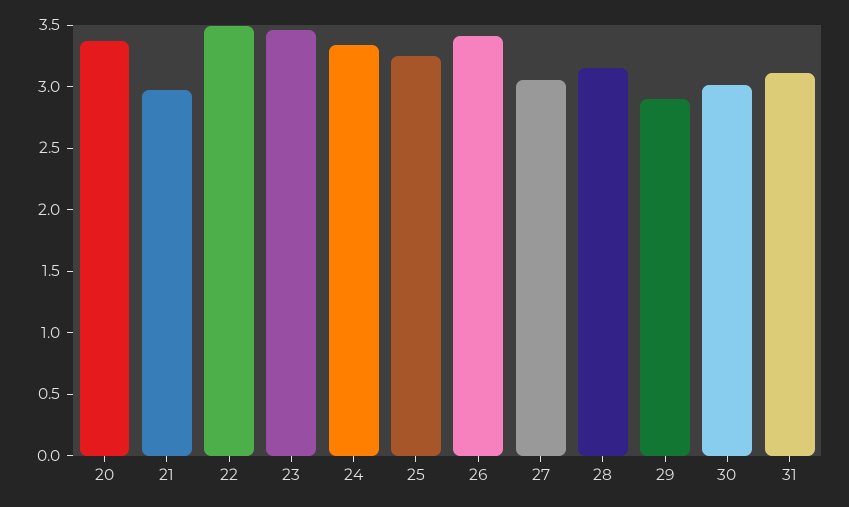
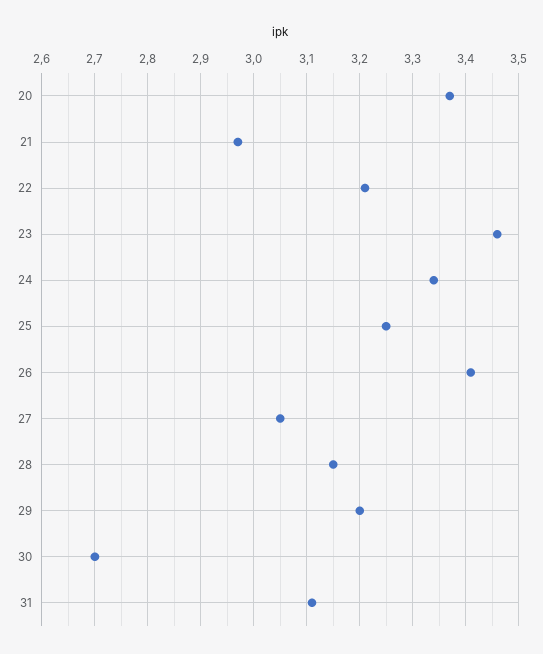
  {
    "20": 3.35,
    "21": 2.95,
-   "22": 3.5,
+   "22": 3.2,
    "23": 3.45,
    "24": 3.35,
    "25": 3.25,
    "26": 3.4,
    "27": 3.05,
    "28": 3.15,
-   "29": 2.9,
+   "29": 3.2,
-   "30": 3,
+   "30": 2.7,
    "31": 3.1
  }

